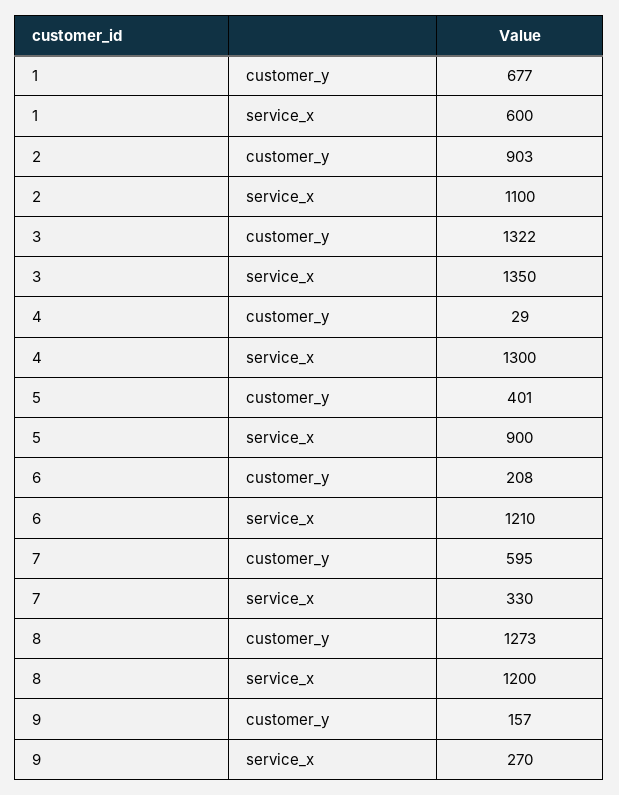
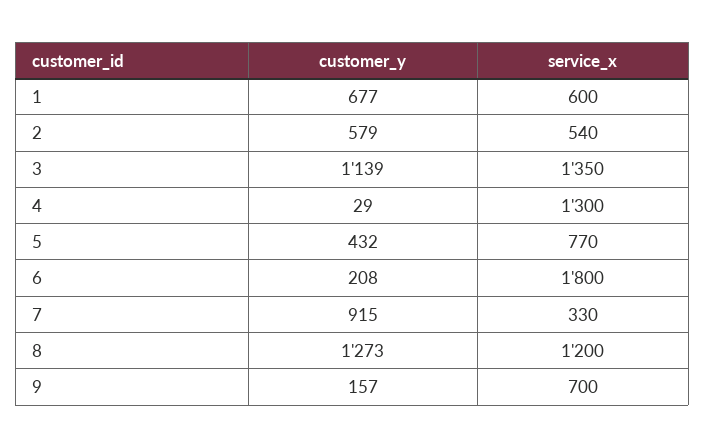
  {
    "1": {
      "customer_y": 677,
      "service_x": 600
    },
    "2": {
-     "customer_y": 903,
+     "customer_y": 579,
-     "service_x": 1100
+     "service_x": 540
    },
    "3": {
-     "customer_y": 1322,
+     "customer_y": 1139,
      "service_x": 1350
    },
    "4": {
      "customer_y": 29,
      "service_x": 1300
    },
    "5": {
-     "customer_y": 401,
+     "customer_y": 432,
-     "service_x": 900
+     "service_x": 770
    },
    "6": {
      "customer_y": 208,
-     "service_x": 1210
+     "service_x": 1800
    },
    "7": {
-     "customer_y": 595,
+     "customer_y": 915,
      "service_x": 330
    },
    "8": {
      "customer_y": 1273,
      "service_x": 1200
    },
    "9": {
      "customer_y": 157,
-     "service_x": 270
+     "service_x": 700
    }
  }

